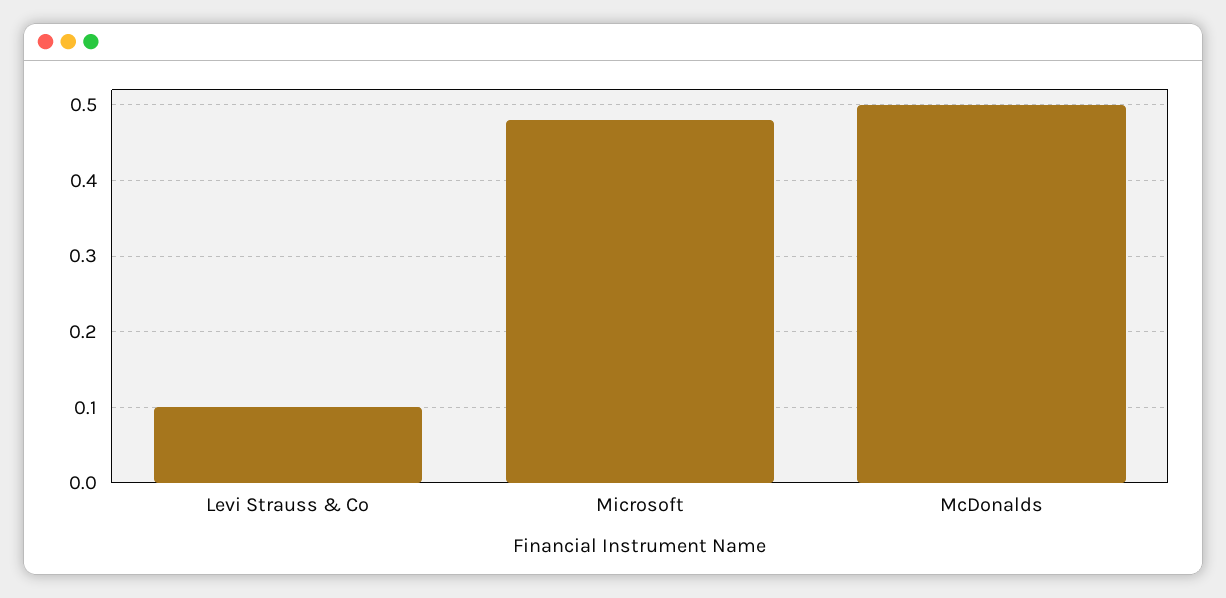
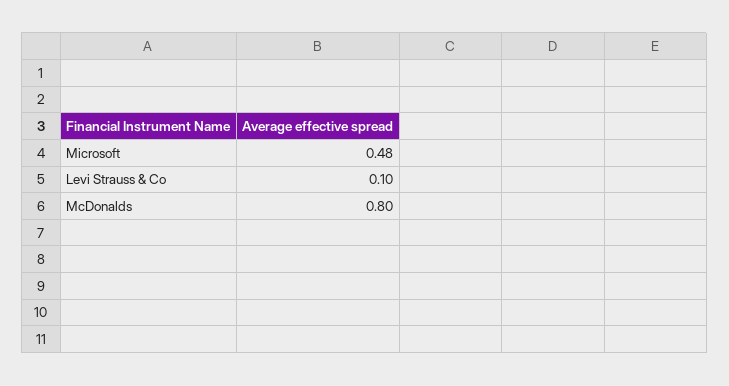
  {
    "Levi Strauss & Co": 0.1,
    "Microsoft": 0.48,
-   "McDonalds": 0.5
+   "McDonalds": 0.8
  }

